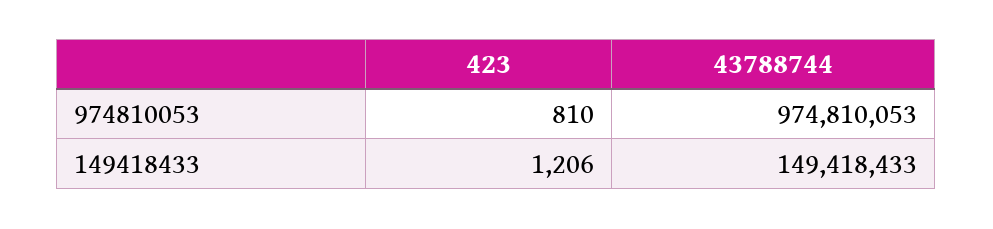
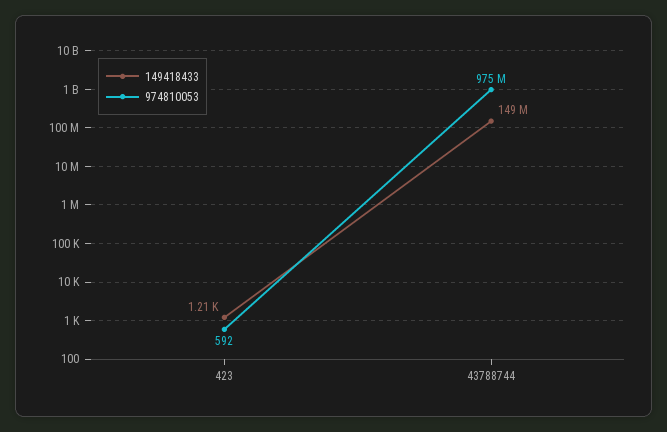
  {
    "974810053": {
-     "423": 810,
+     "423": 592,
      "43788744": 974810053
    },
    "149418433": {
      "423": 1206,
      "43788744": 149418433
    }
  }

